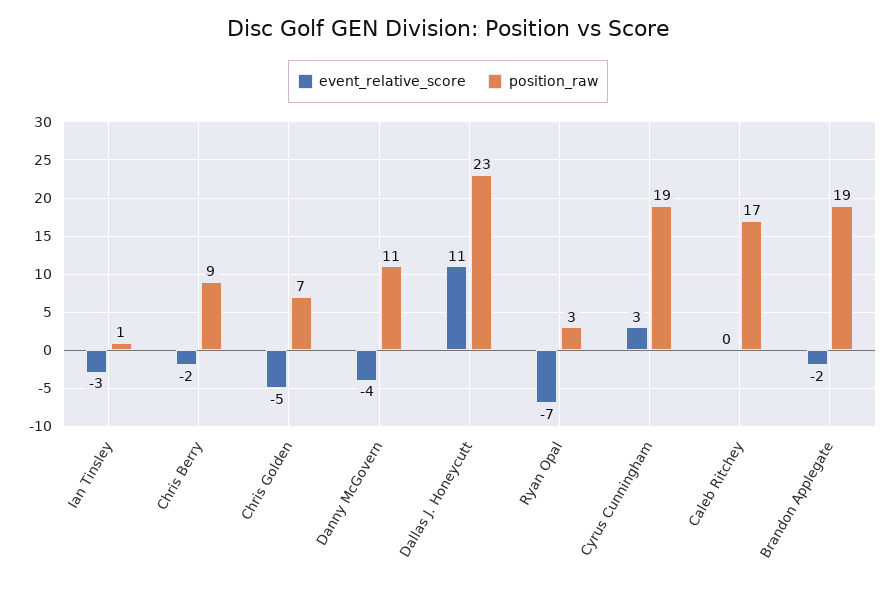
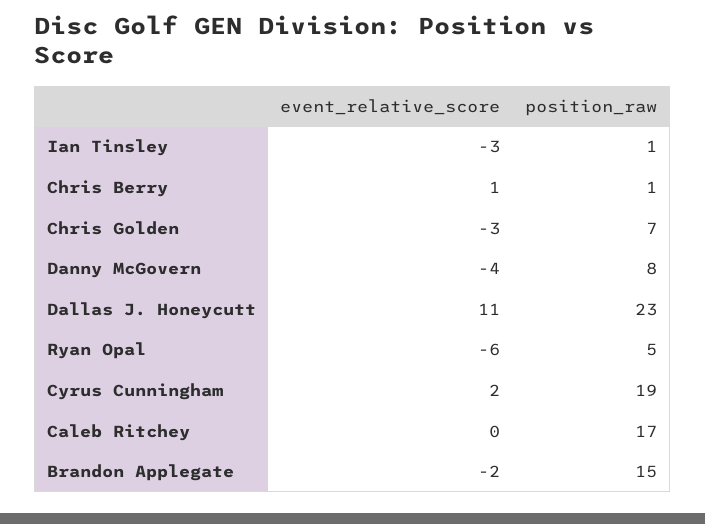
  {
    "event_relative_score": {
      "Ian Tinsley": -3,
-     "Chris Berry": -2,
+     "Chris Berry": 1,
-     "Chris Golden": -5,
+     "Chris Golden": -3,
      "Danny McGovern": -4,
      "Dallas J. Honeycutt": 11,
-     "Ryan Opal": -7,
+     "Ryan Opal": -6,
-     "Cyrus Cunningham": 3,
+     "Cyrus Cunningham": 2,
      "Caleb Ritchey": 0,
      "Brandon Applegate": -2
    },
    "position_raw": {
      "Ian Tinsley": 1,
-     "Chris Berry": 9,
+     "Chris Berry": 1,
      "Chris Golden": 7,
-     "Danny McGovern": 11,
+     "Danny McGovern": 8,
      "Dallas J. Honeycutt": 23,
-     "Ryan Opal": 3,
+     "Ryan Opal": 5,
      "Cyrus Cunningham": 19,
      "Caleb Ritchey": 17,
-     "Brandon Applegate": 19
+     "Brandon Applegate": 15
    }
  }

